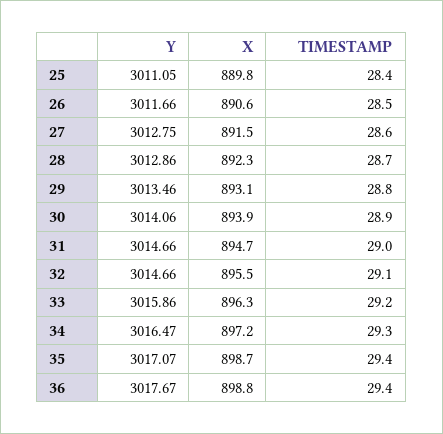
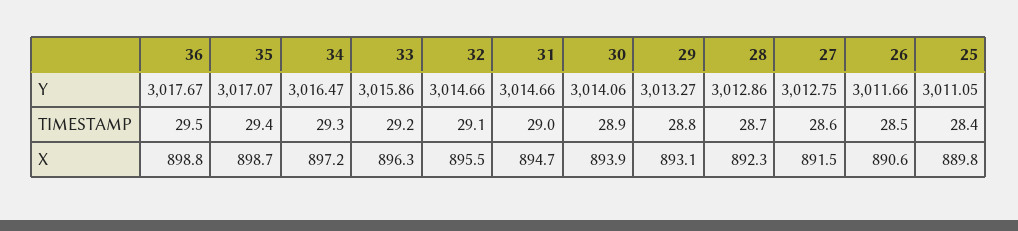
  {
    "Y": {
      "25": 3011.05,
      "26": 3011.66,
      "27": 3012.75,
      "28": 3012.86,
-     "29": 3013.46,
+     "29": 3013.27,
      "30": 3014.06,
      "31": 3014.66,
      "32": 3014.66,
      "33": 3015.86,
      "34": 3016.47,
      "35": 3017.07,
      "36": 3017.67
    },
    "X": {
      "25": 889.8,
      "26": 890.6,
      "27": 891.5,
      "28": 892.3,
      "29": 893.1,
      "30": 893.9,
      "31": 894.7,
      "32": 895.5,
      "33": 896.3,
      "34": 897.2,
      "35": 898.7,
      "36": 898.8
    },
    "TIMESTAMP": {
      "25": 28.4,
      "26": 28.5,
      "27": 28.6,
      "28": 28.7,
      "29": 28.8,
      "30": 28.9,
      "31": 29,
      "32": 29.1,
      "33": 29.2,
      "34": 29.3,
      "35": 29.4,
-     "36": 29.4
+     "36": 29.5
    }
  }

